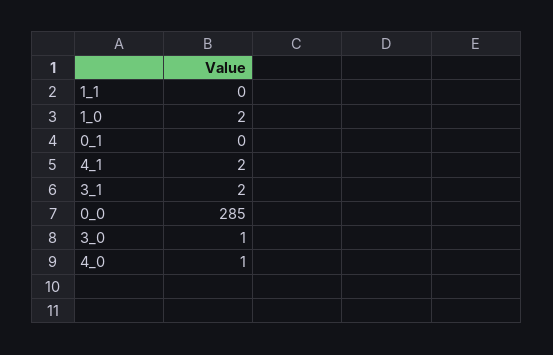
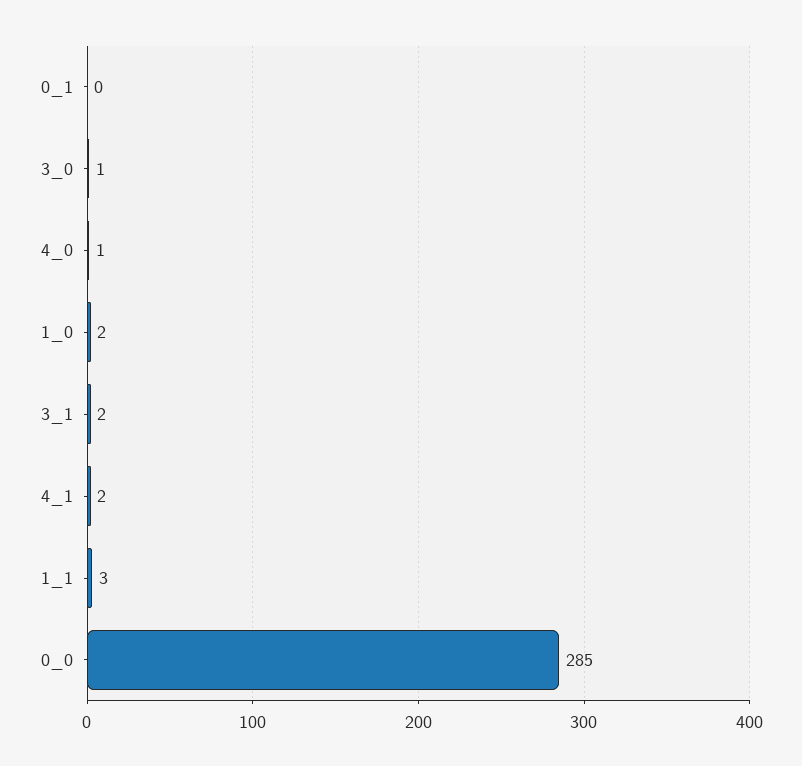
  {
-   "1_1": 0,
+   "1_1": 3,
    "1_0": 2,
    "0_1": 0,
    "4_1": 2,
    "3_1": 2,
    "0_0": 285,
    "3_0": 1,
    "4_0": 1
  }

